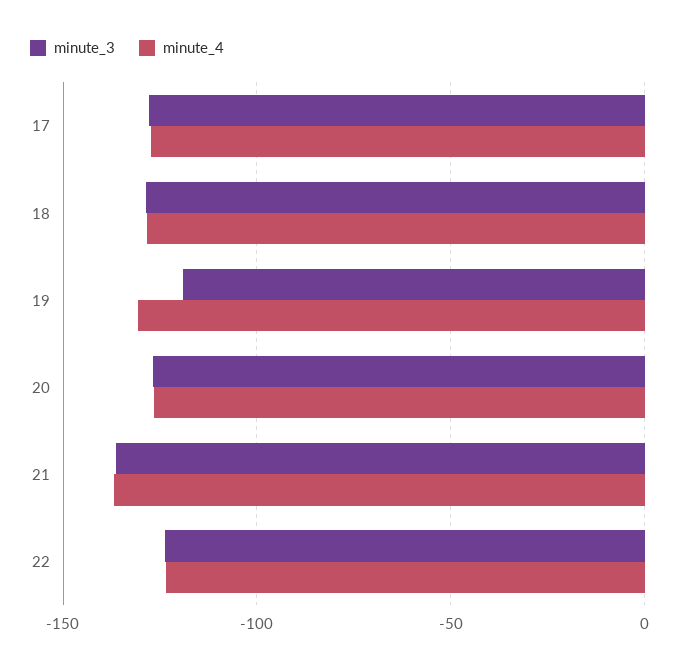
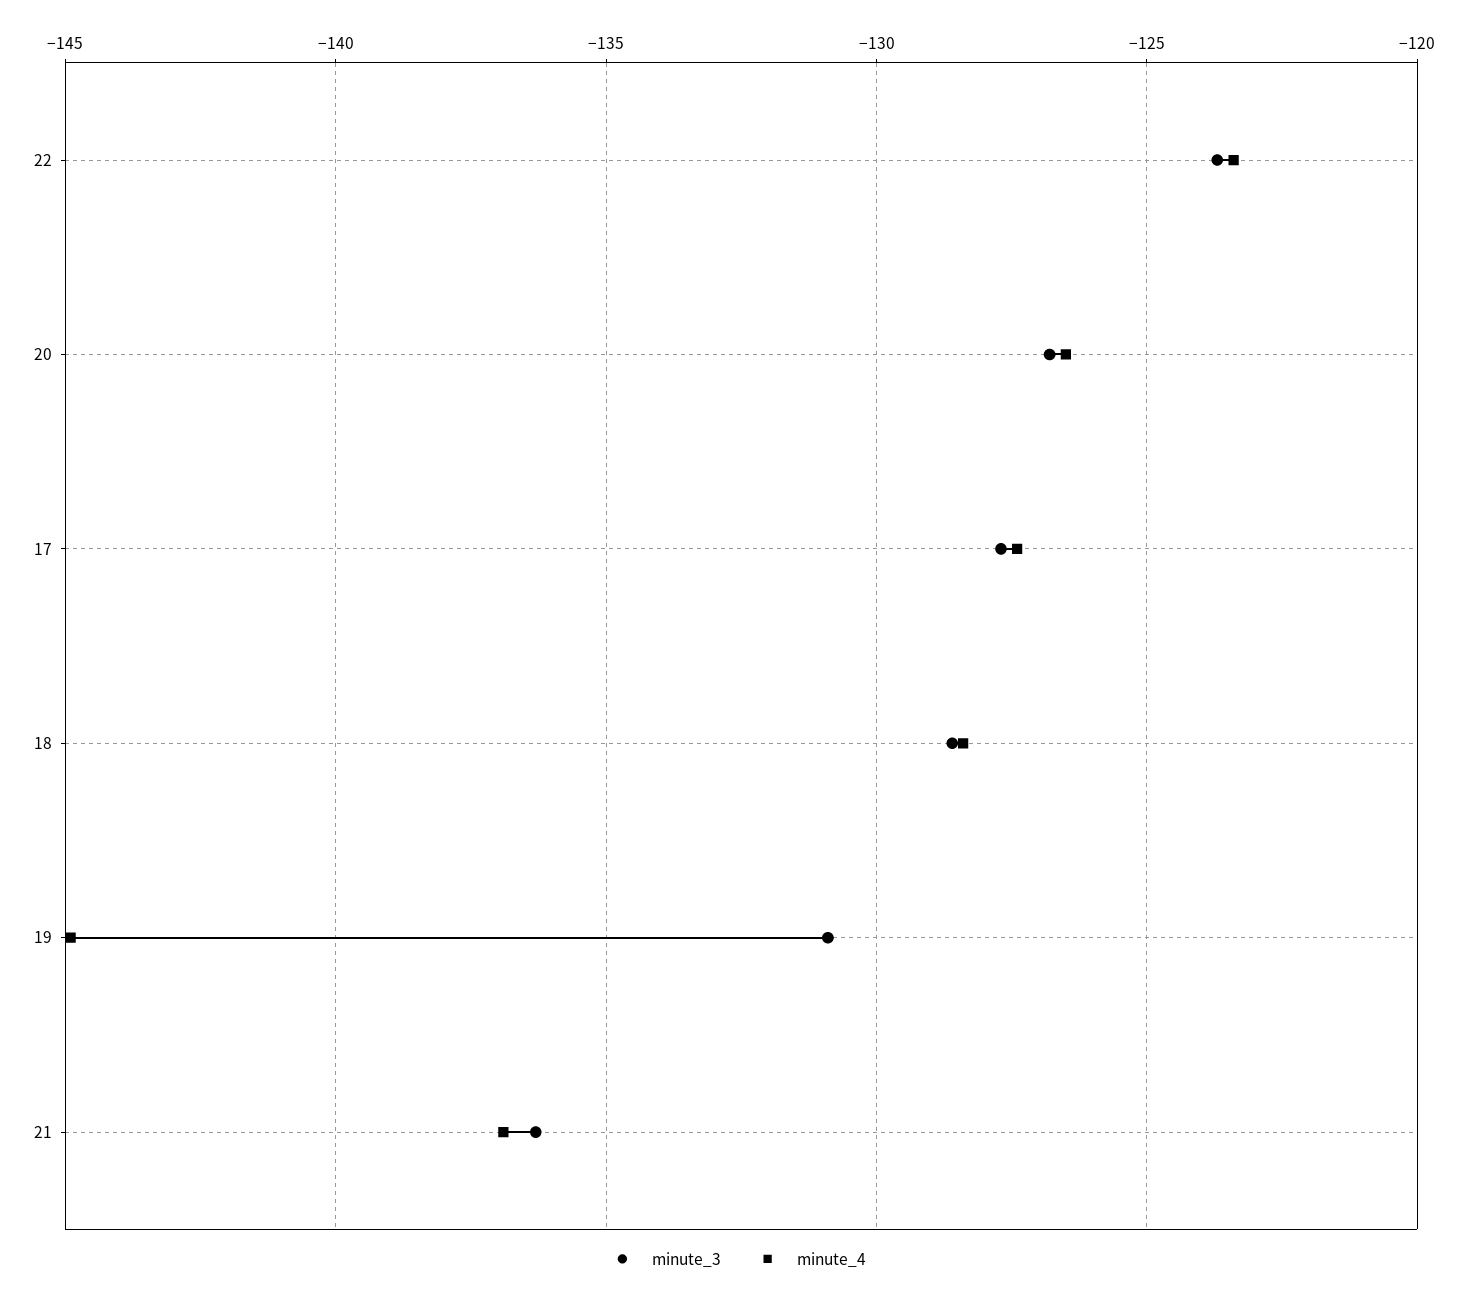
  {
    "minute_3": {
      "17": -127.5,
      "18": -128.5,
-     "19": -120,
+     "19": -131,
      "20": -127,
      "21": -136.5,
      "22": -123.5
    },
    "minute_4": {
      "17": -127.5,
      "18": -128.5,
-     "19": -130,
+     "19": -145,
      "20": -126.5,
      "21": -137,
      "22": -123.5
    }
  }

